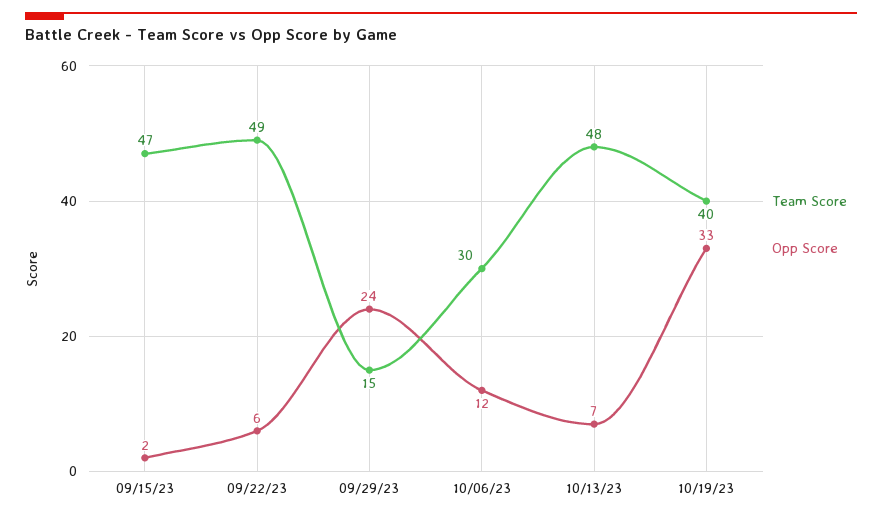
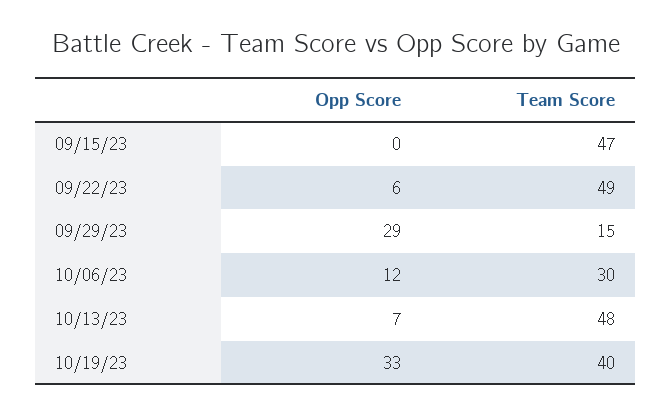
  {
    "Team Score": {
      "09/15/23": 47,
      "09/22/23": 49,
      "09/29/23": 15,
      "10/06/23": 30,
      "10/13/23": 48,
      "10/19/23": 40
    },
    "Opp Score": {
-     "09/15/23": 2,
+     "09/15/23": 0,
      "09/22/23": 6,
-     "09/29/23": 24,
+     "09/29/23": 29,
      "10/06/23": 12,
      "10/13/23": 7,
      "10/19/23": 33
    }
  }

